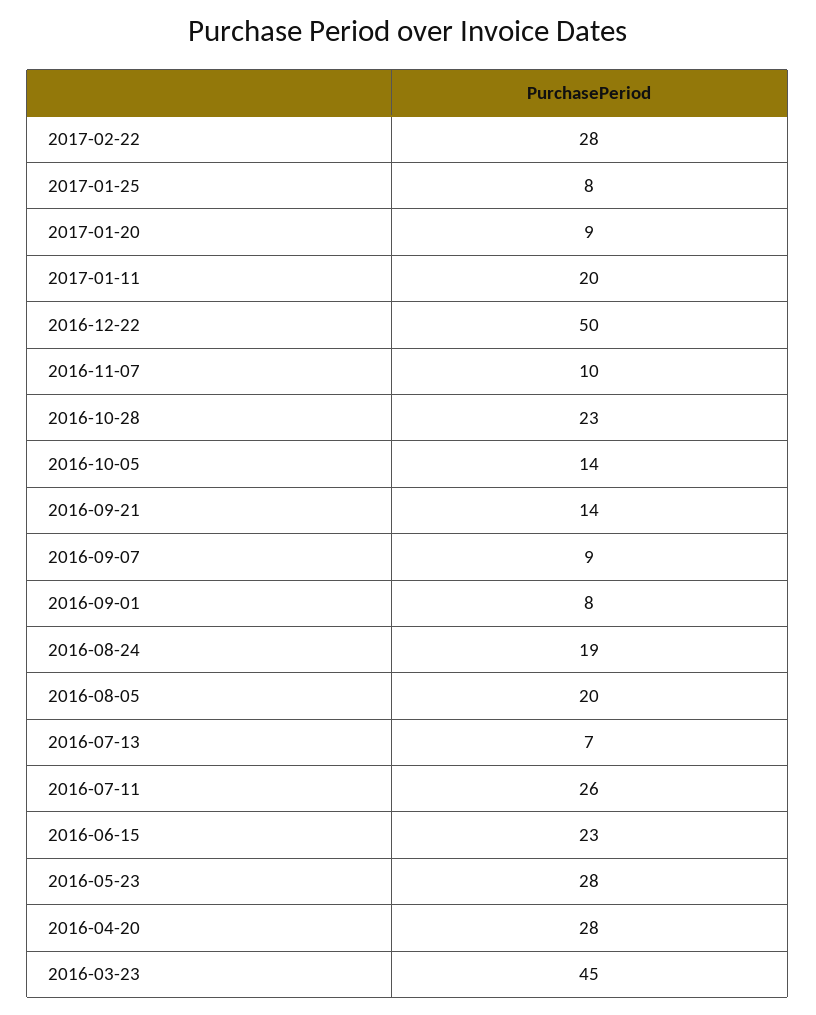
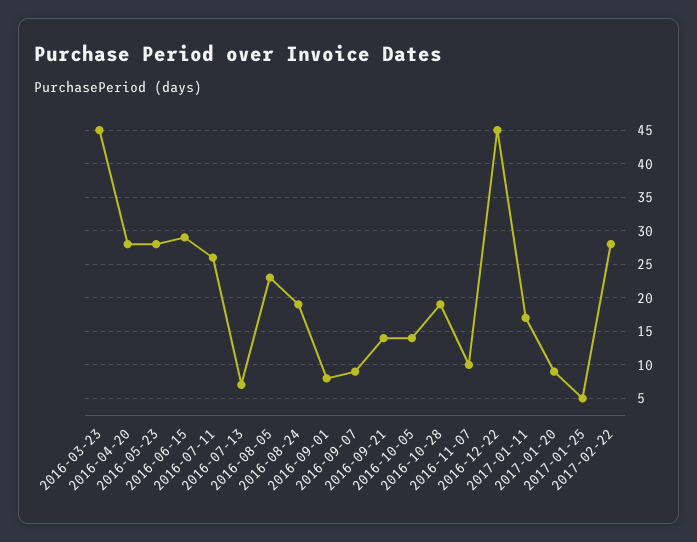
  {
    "2017-02-22": 28,
-   "2017-01-25": 8,
+   "2017-01-25": 5,
    "2017-01-20": 9,
-   "2017-01-11": 20,
+   "2017-01-11": 17,
-   "2016-12-22": 50,
+   "2016-12-22": 45,
    "2016-11-07": 10,
-   "2016-10-28": 23,
+   "2016-10-28": 19,
    "2016-10-05": 14,
    "2016-09-21": 14,
    "2016-09-07": 9,
    "2016-09-01": 8,
    "2016-08-24": 19,
-   "2016-08-05": 20,
+   "2016-08-05": 23,
    "2016-07-13": 7,
    "2016-07-11": 26,
-   "2016-06-15": 23,
+   "2016-06-15": 29,
    "2016-05-23": 28,
    "2016-04-20": 28,
    "2016-03-23": 45
  }

